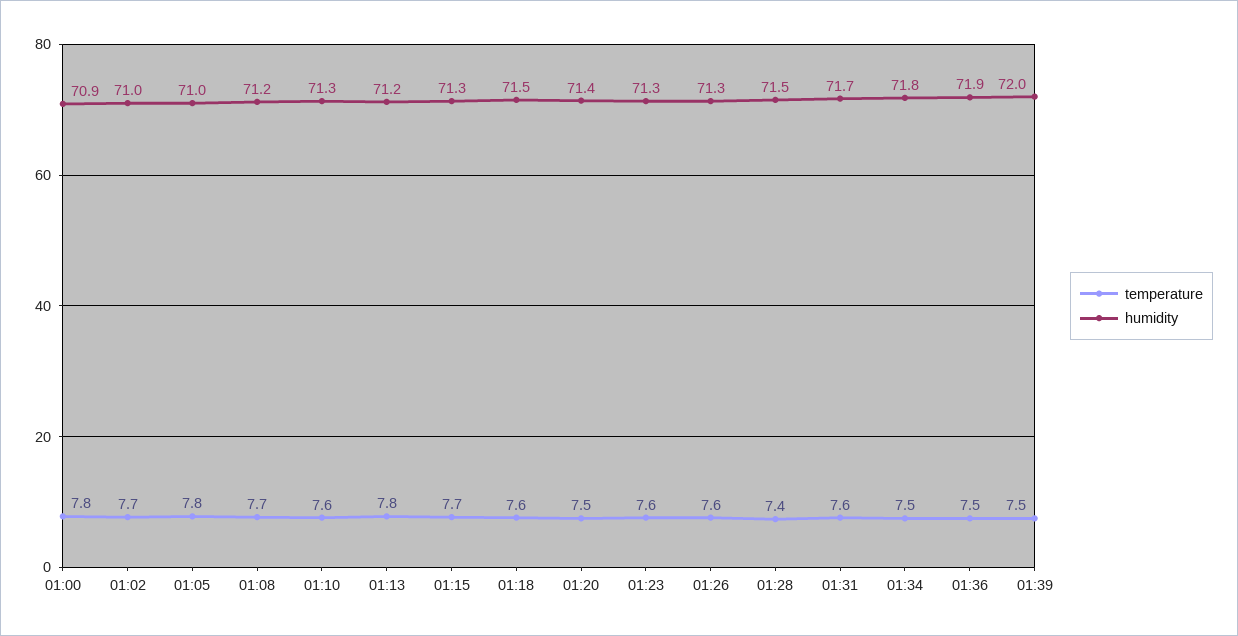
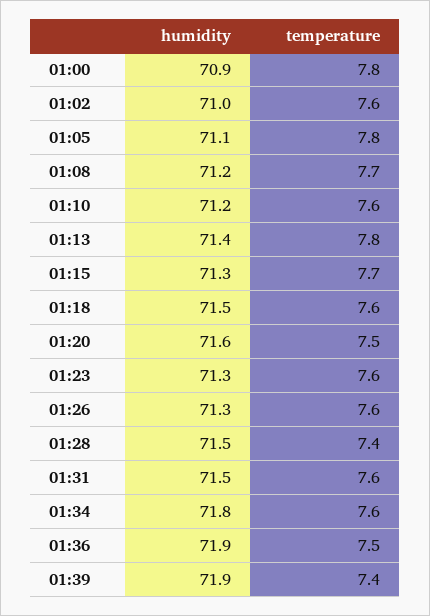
  {
    "temperature": {
      "01:00": 7.8,
-     "01:02": 7.7,
+     "01:02": 7.6,
      "01:05": 7.8,
      "01:08": 7.7,
      "01:10": 7.6,
      "01:13": 7.8,
      "01:15": 7.7,
      "01:18": 7.6,
      "01:20": 7.5,
      "01:23": 7.6,
      "01:26": 7.6,
      "01:28": 7.4,
      "01:31": 7.6,
-     "01:34": 7.5,
+     "01:34": 7.6,
      "01:36": 7.5,
-     "01:39": 7.5
+     "01:39": 7.4
    },
    "humidity": {
      "01:00": 70.9,
      "01:02": 71,
-     "01:05": 71,
+     "01:05": 71.1,
      "01:08": 71.2,
-     "01:10": 71.3,
+     "01:10": 71.2,
-     "01:13": 71.2,
+     "01:13": 71.4,
      "01:15": 71.3,
      "01:18": 71.5,
-     "01:20": 71.4,
+     "01:20": 71.6,
      "01:23": 71.3,
      "01:26": 71.3,
      "01:28": 71.5,
-     "01:31": 71.7,
+     "01:31": 71.5,
      "01:34": 71.8,
      "01:36": 71.9,
-     "01:39": 72
+     "01:39": 71.9
    }
  }

